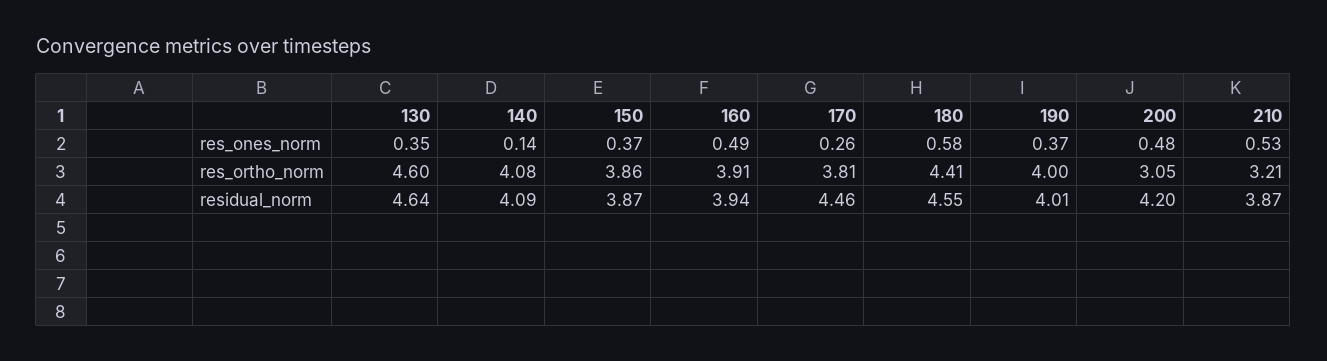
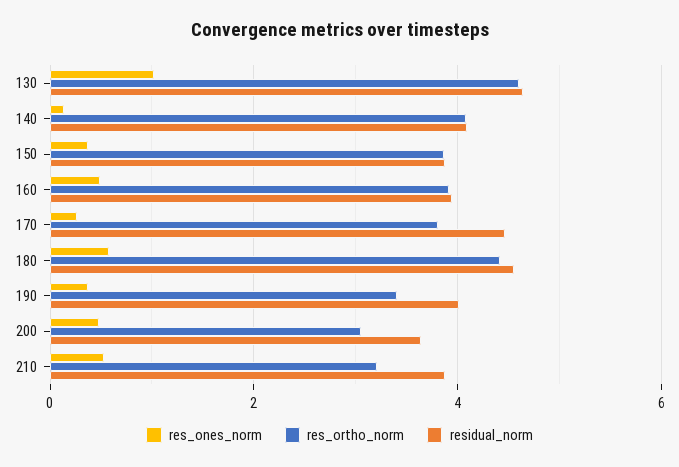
  {
    "res_ones_norm": {
-     "130": 0.35,
+     "130": 1,
      "140": 0.14,
      "150": 0.37,
      "160": 0.49,
      "170": 0.26,
      "180": 0.58,
      "190": 0.37,
      "200": 0.48,
      "210": 0.53
    },
    "res_ortho_norm": {
      "130": 4.6,
      "140": 4.08,
      "150": 3.86,
      "160": 3.91,
      "170": 3.81,
      "180": 4.41,
-     "190": 4,
+     "190": 3.4,
      "200": 3.05,
      "210": 3.21
    },
    "residual_norm": {
      "130": 4.64,
      "140": 4.09,
      "150": 3.87,
      "160": 3.94,
      "170": 4.46,
      "180": 4.55,
      "190": 4.01,
-     "200": 4.2,
+     "200": 3.6,
      "210": 3.87
    }
  }

